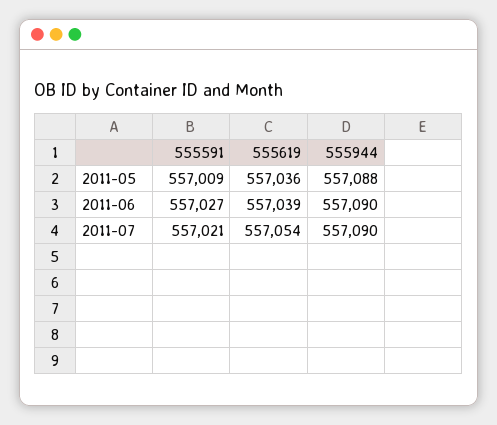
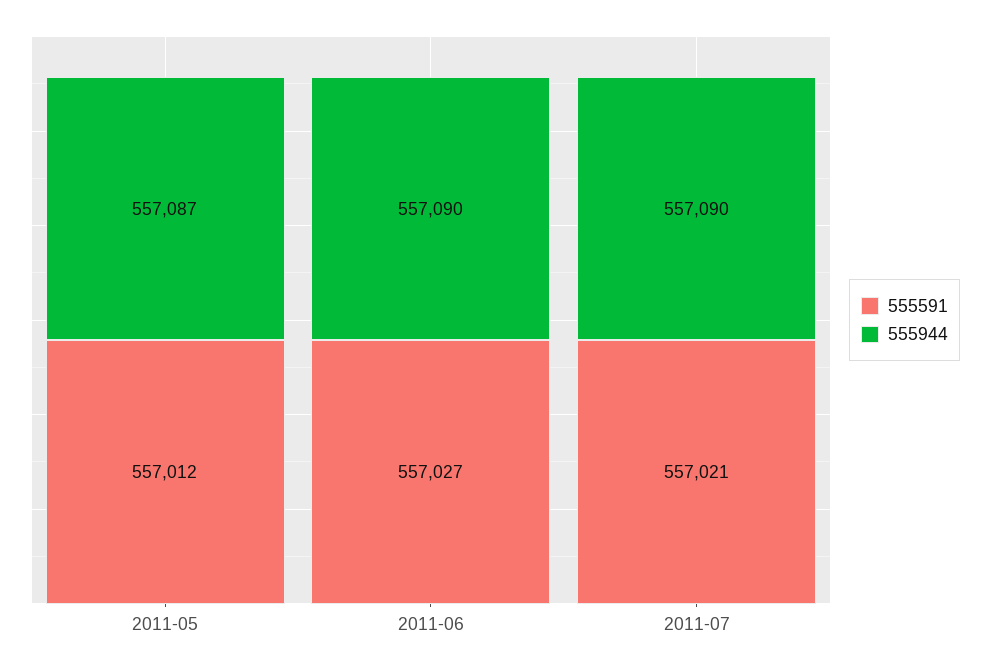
  {
    "555591": {
-     "2011-05": 557009,
+     "2011-05": 557012,
      "2011-06": 557027,
      "2011-07": 557021
    },
-   "555619": {
-     "2011-05": 557036,
-     "2011-06": 557039,
-     "2011-07": 557054
-   },
    "555944": {
-     "2011-05": 557088,
+     "2011-05": 557087,
      "2011-06": 557090,
      "2011-07": 557090
    }
  }

